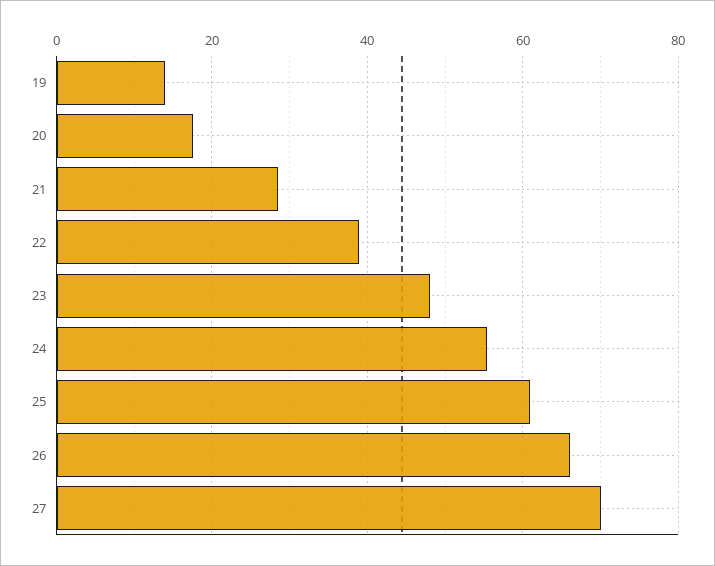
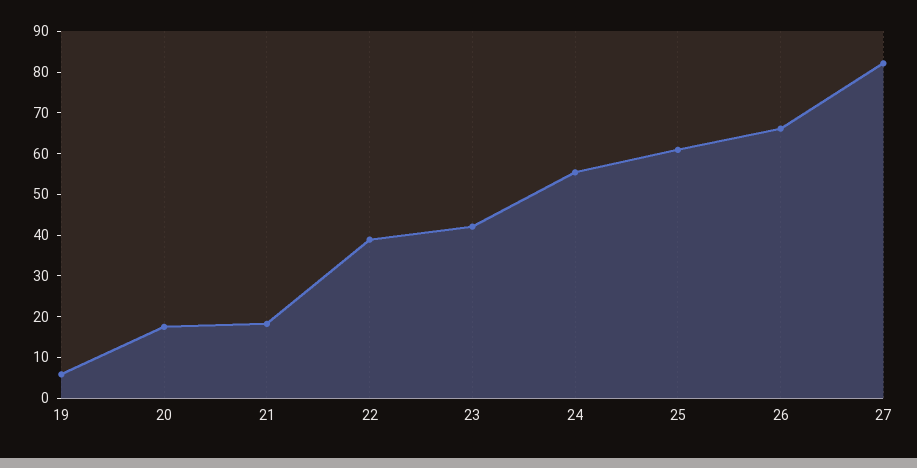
  {
-   "19": 14,
+   "19": 6,
    "20": 18,
-   "21": 28,
+   "21": 18,
    "22": 38,
-   "23": 48,
+   "23": 42,
    "24": 56,
    "25": 60,
    "26": 66,
-   "27": 70
+   "27": 82
  }

